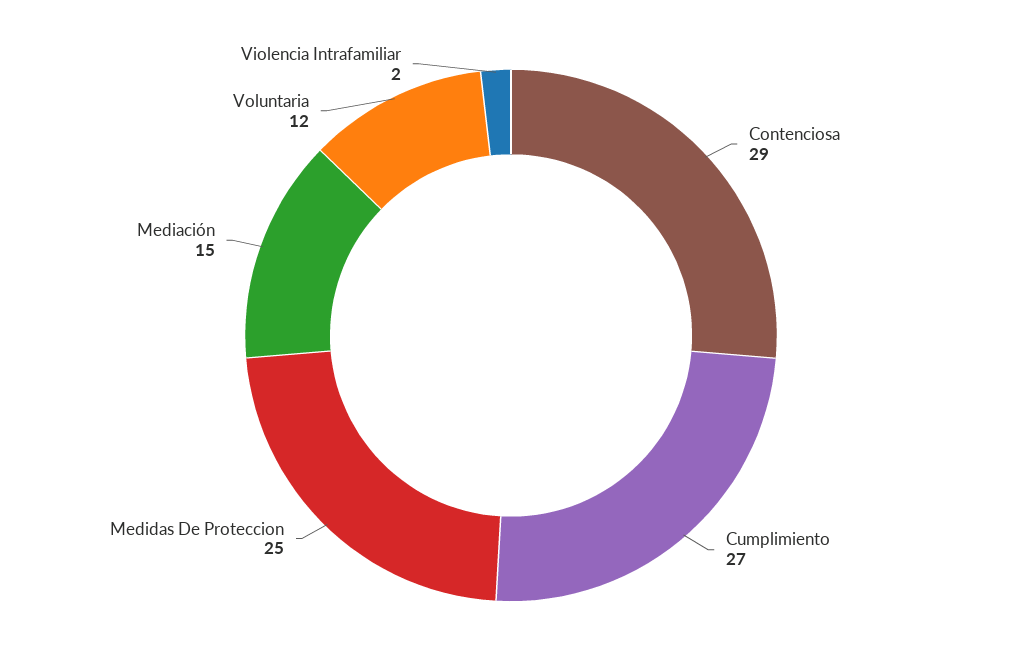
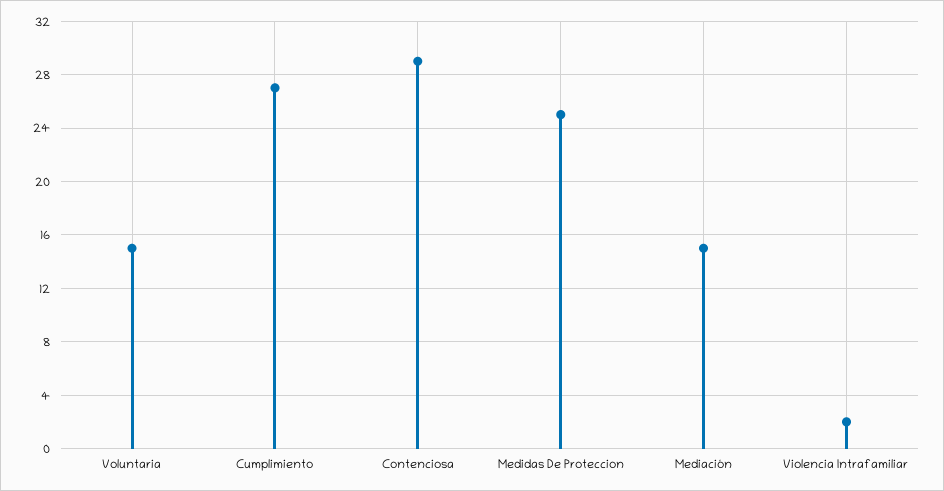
  {
    "Contenciosa": 29,
    "Cumplimiento": 27,
    "Medidas De Proteccion": 25,
    "Mediación": 15,
-   "Voluntaria": 12,
+   "Voluntaria": 15,
    "Violencia Intrafamiliar": 2
  }

